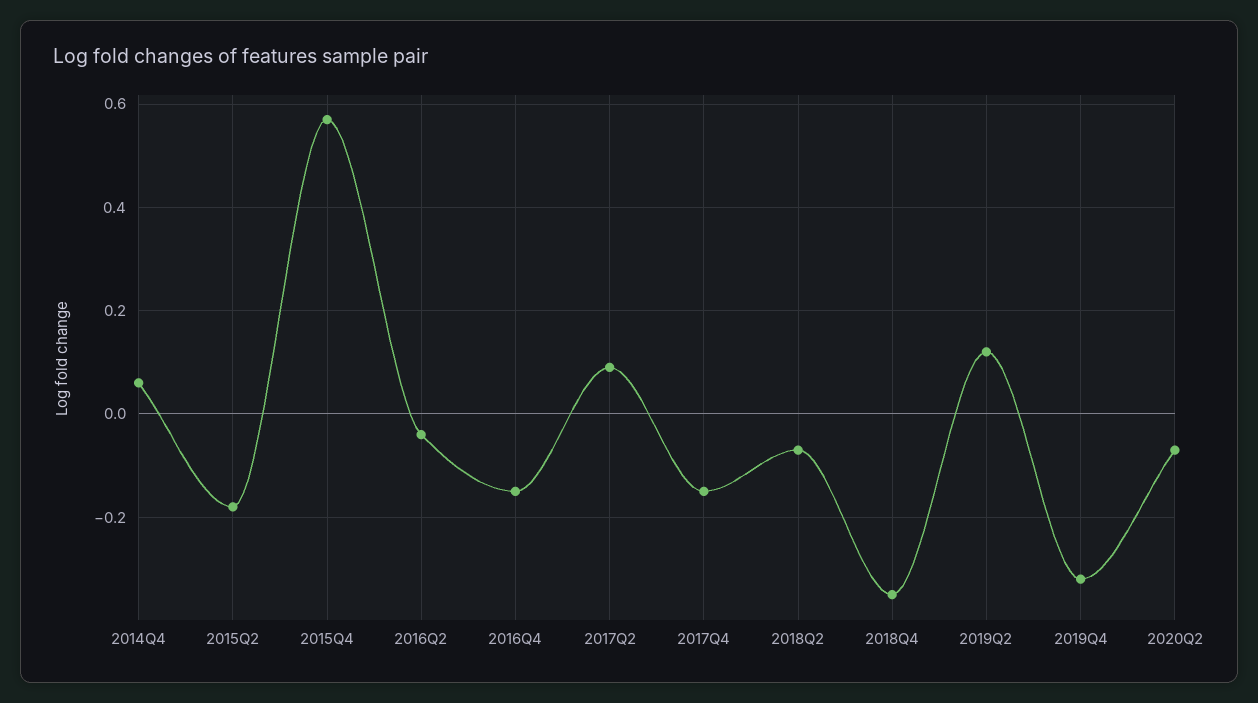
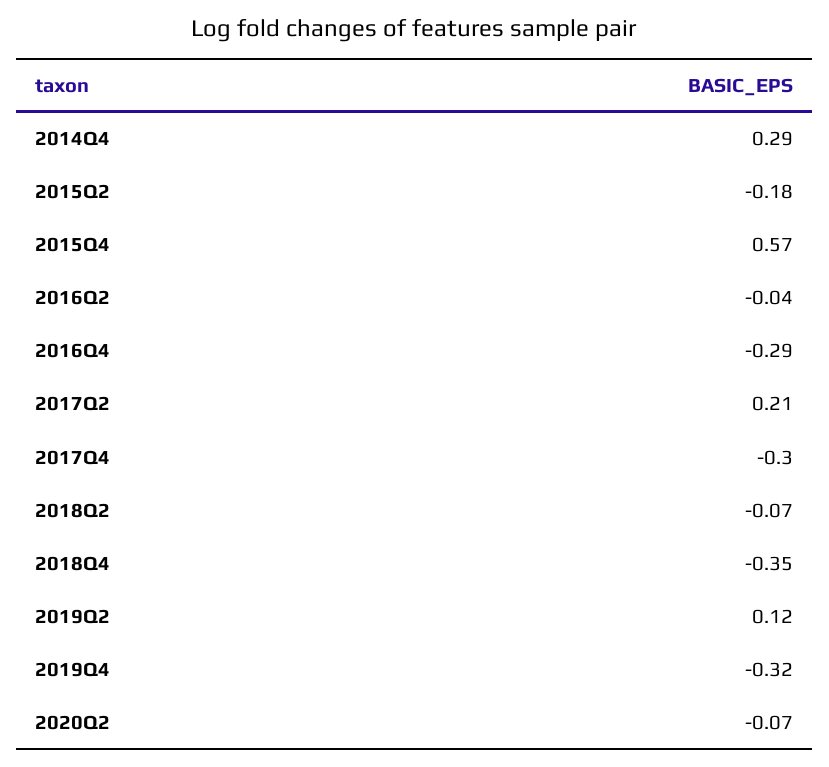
  {
-   "2014Q4": 0.05,
+   "2014Q4": 0.29,
    "2015Q2": -0.18,
    "2015Q4": 0.57,
    "2016Q2": -0.04,
-   "2016Q4": -0.15,
+   "2016Q4": -0.29,
-   "2017Q2": 0.1,
+   "2017Q2": 0.21,
-   "2017Q4": -0.15,
+   "2017Q4": -0.3,
    "2018Q2": -0.07,
    "2018Q4": -0.35,
    "2019Q2": 0.12,
    "2019Q4": -0.32,
    "2020Q2": -0.07
  }

